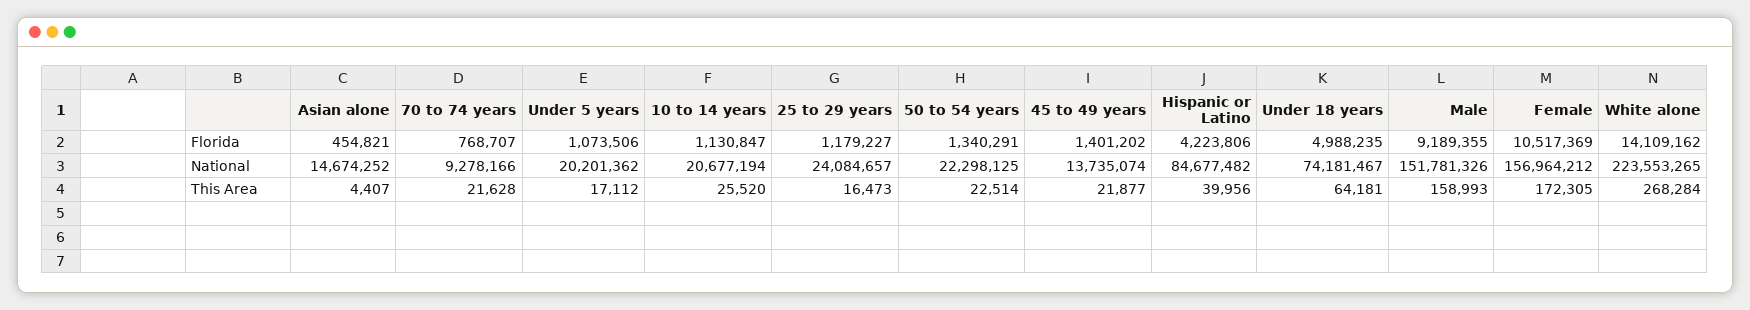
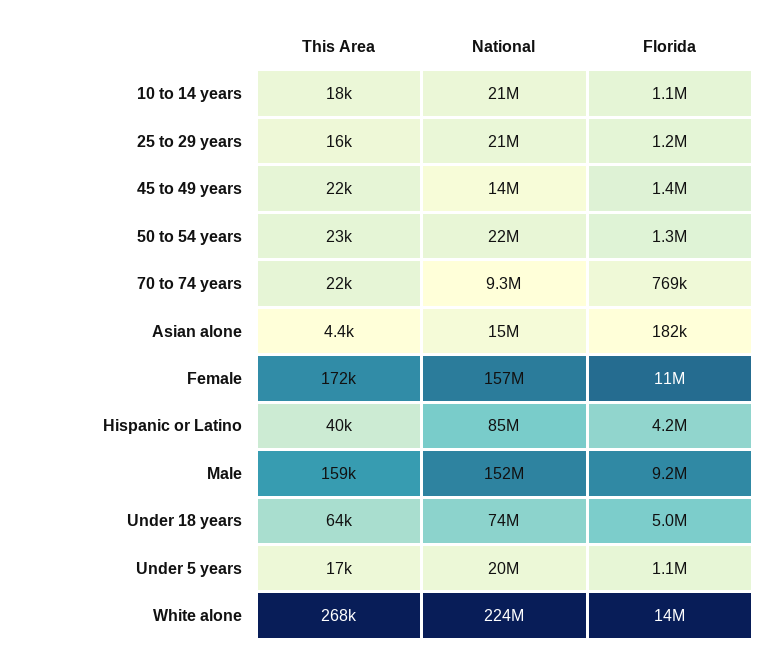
  {
    "Asian alone": {
-     "Florida": 454821,
+     "Florida": 182000,
      "National": 14674252,
      "This Area": 4407
    },
    "70 to 74 years": {
      "Florida": 768707,
      "National": 9278166,
      "This Area": 21628
    },
    "Under 5 years": {
      "Florida": 1073506,
      "National": 20201362,
      "This Area": 17112
    },
    "10 to 14 years": {
      "Florida": 1130847,
      "National": 20677194,
-     "This Area": 25520
+     "This Area": 18000
    },
    "25 to 29 years": {
      "Florida": 1179227,
-     "National": 24084657,
+     "National": 21000000,
      "This Area": 16473
    },
    "50 to 54 years": {
      "Florida": 1340291,
      "National": 22298125,
      "This Area": 22514
    },
    "45 to 49 years": {
      "Florida": 1401202,
      "National": 13735074,
      "This Area": 21877
    },
    "Hispanic or Latino": {
      "Florida": 4223806,
      "National": 84677482,
      "This Area": 39956
    },
    "Under 18 years": {
      "Florida": 4988235,
      "National": 74181467,
      "This Area": 64181
    },
    "Male": {
      "Florida": 9189355,
      "National": 151781326,
      "This Area": 158993
    },
    "Female": {
      "Florida": 10517369,
      "National": 156964212,
      "This Area": 172305
    },
    "White alone": {
      "Florida": 14109162,
      "National": 223553265,
      "This Area": 268284
    }
  }

